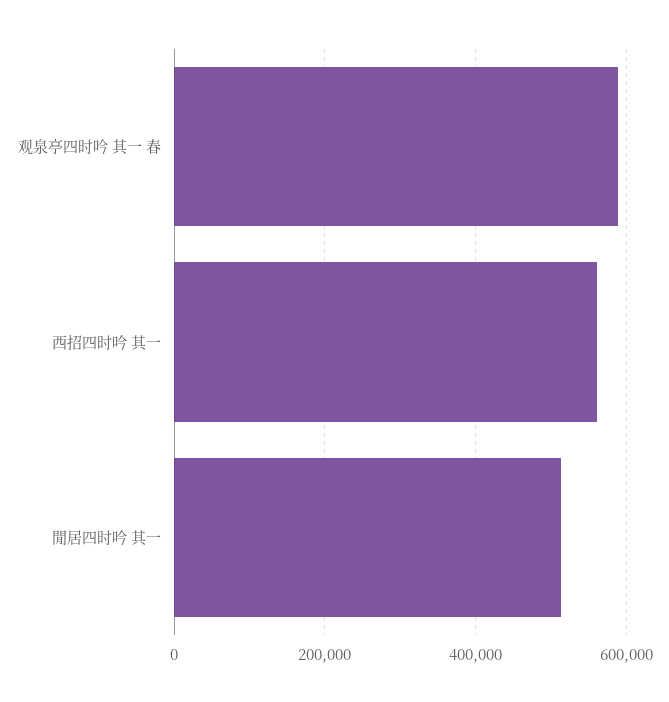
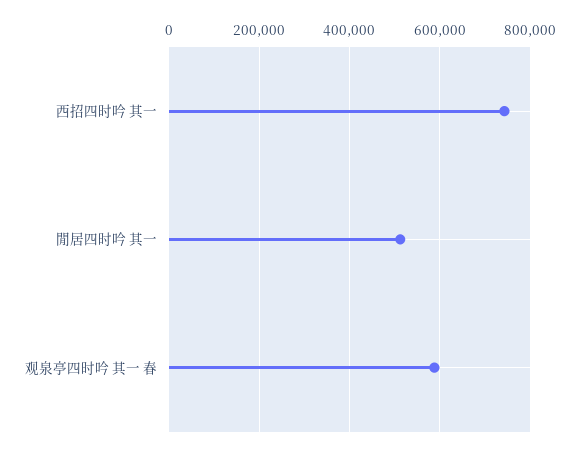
  {
    "观泉亭四时吟 其一 春": 580000,
-   "西招四时吟 其一": 560000,
+   "西招四时吟 其一": 740000,
    "閒居四时吟 其一": 520000
  }

